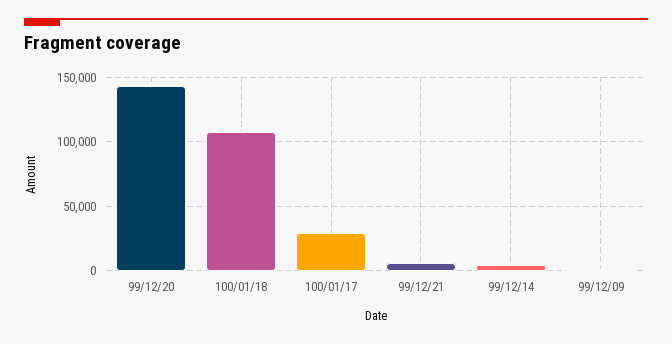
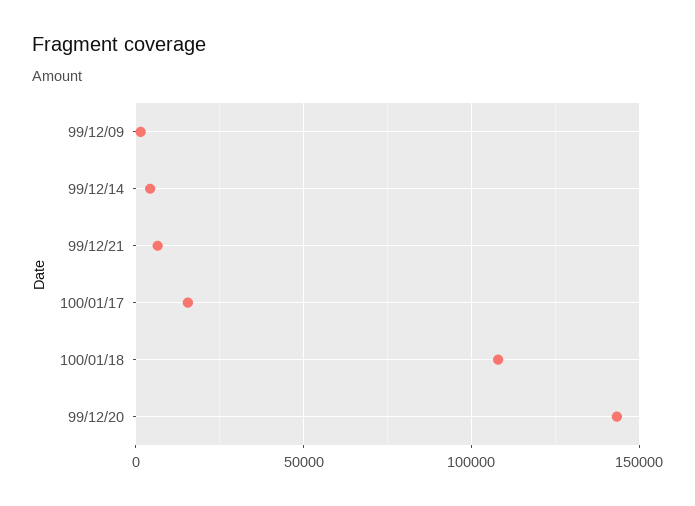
  {
    "99/12/20": 145000,
    "100/01/18": 110000,
-   "100/01/17": 30000,
+   "100/01/17": 15000,
    "99/12/21": 5000,
    "99/12/14": 5000,
    "99/12/09": 0
  }

